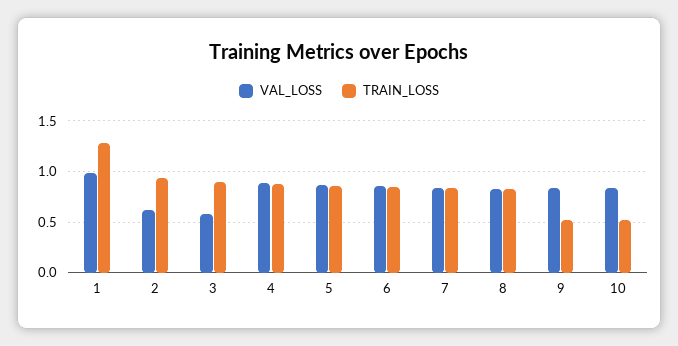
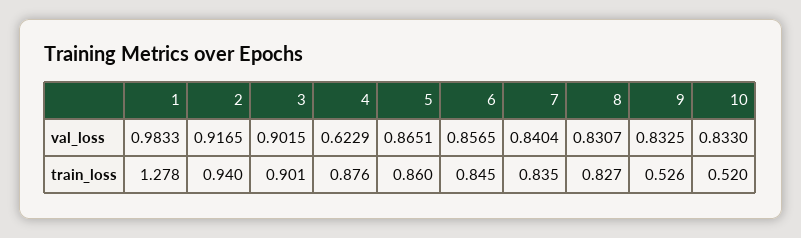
  {
    "VAL_LOSS": {
      "1": 0.9833,
-     "2": 0.6,
+     "2": 0.9165,
-     "3": 0.6,
+     "3": 0.9015,
-     "4": 0.9,
+     "4": 0.6229,
      "5": 0.8651,
      "6": 0.8565,
      "7": 0.8404,
      "8": 0.8307,
      "9": 0.8325,
      "10": 0.833
    },
    "TRAIN_LOSS": {
      "1": 1.278,
      "2": 0.94,
      "3": 0.901,
      "4": 0.876,
      "5": 0.86,
      "6": 0.845,
      "7": 0.835,
      "8": 0.827,
      "9": 0.526,
      "10": 0.52
    }
  }

